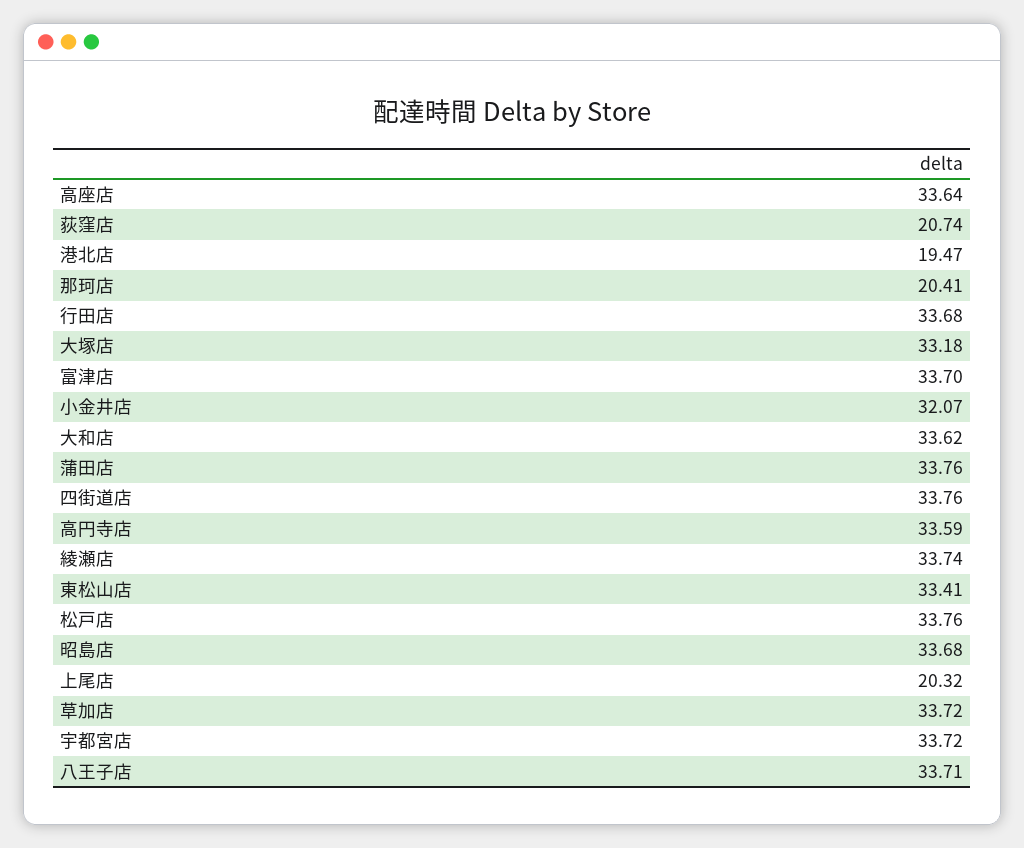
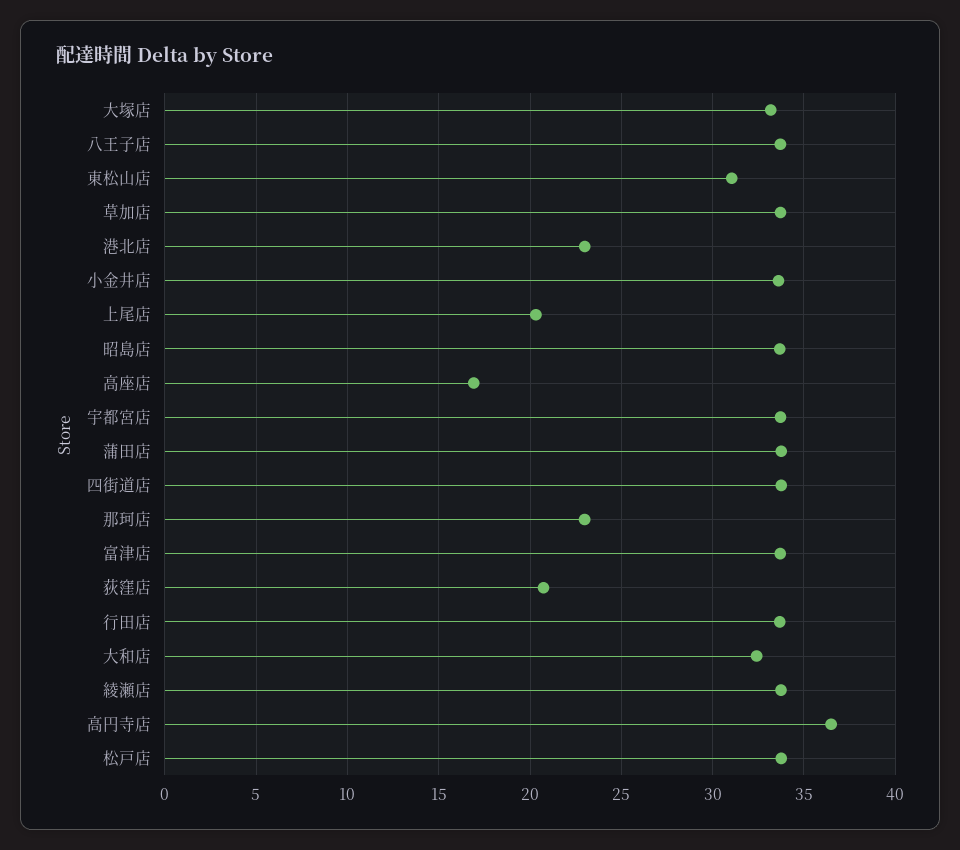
  {
-   "高座店": 33.64,
+   "高座店": 17,
    "荻窪店": 20.74,
-   "港北店": 19.47,
+   "港北店": 23,
-   "那珂店": 20.41,
+   "那珂店": 23,
    "行田店": 33.68,
    "大塚店": 33.18,
    "富津店": 33.7,
-   "小金井店": 32.07,
+   "小金井店": 33.5,
-   "大和店": 33.62,
+   "大和店": 32.5,
    "蒲田店": 33.76,
    "四街道店": 33.76,
-   "高円寺店": 33.59,
+   "高円寺店": 36.5,
    "綾瀬店": 33.74,
-   "東松山店": 33.41,
+   "東松山店": 31,
    "松戸店": 33.76,
    "昭島店": 33.68,
    "上尾店": 20.32,
    "草加店": 33.72,
    "宇都宮店": 33.72,
    "八王子店": 33.71
  }

